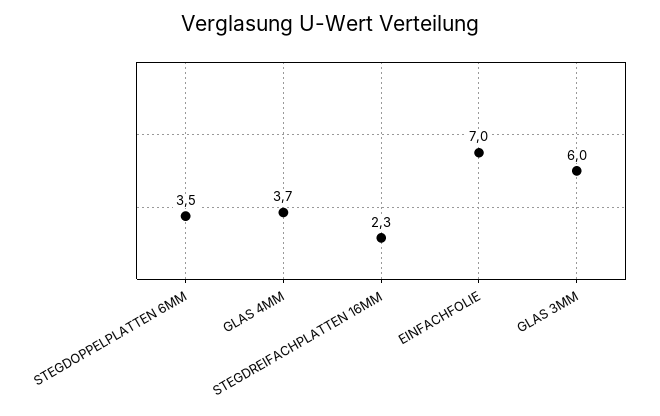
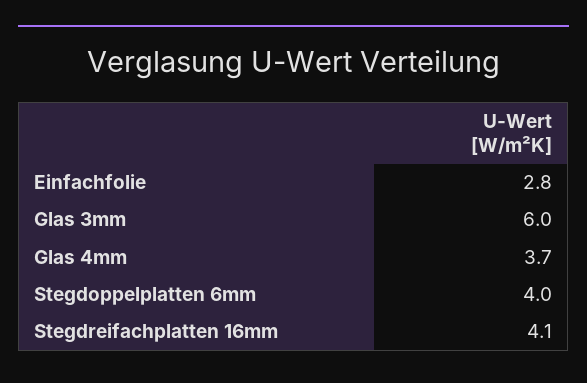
  {
-   "STEGDOPPELPLATTEN 6MM": 3.5,
+   "STEGDOPPELPLATTEN 6MM": 4,
    "GLAS 4MM": 3.7,
-   "STEGDREIFACHPLATTEN 16MM": 2.3,
+   "STEGDREIFACHPLATTEN 16MM": 4.1,
-   "EINFACHFOLIE": 7,
+   "EINFACHFOLIE": 2.8,
    "GLAS 3MM": 6
  }

